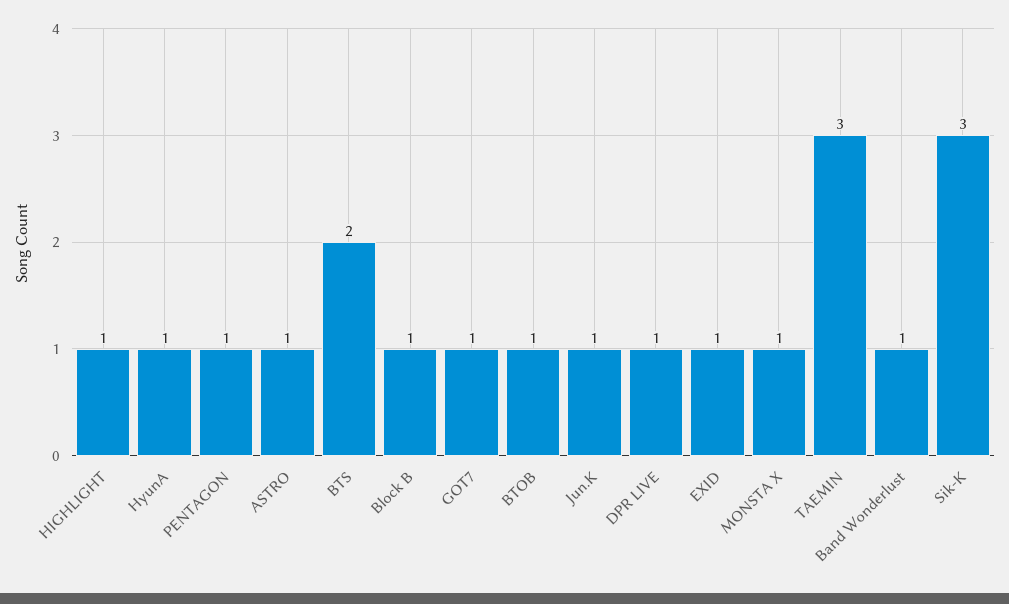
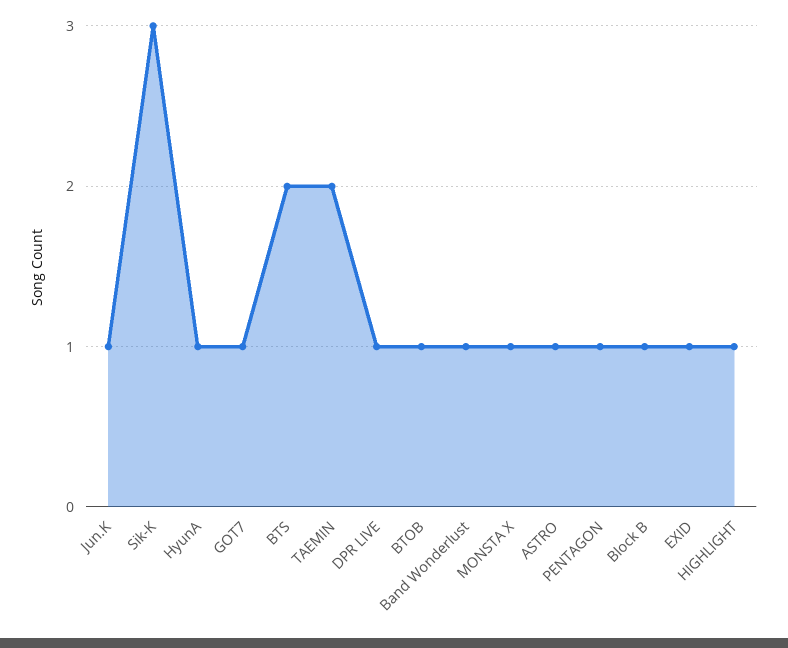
  {
    "HIGHLIGHT": 1,
    "HyunA": 1,
    "PENTAGON": 1,
    "ASTRO": 1,
    "BTS": 2,
    "Block B": 1,
    "GOT7": 1,
    "BTOB": 1,
    "Jun.K": 1,
    "DPR LIVE": 1,
    "EXID": 1,
    "MONSTA X": 1,
-   "TAEMIN": 3,
+   "TAEMIN": 2,
    "Band Wonderlust": 1,
    "Sik-K": 3
  }

